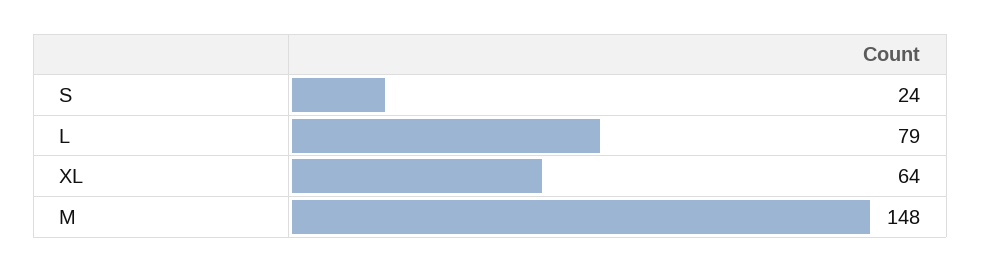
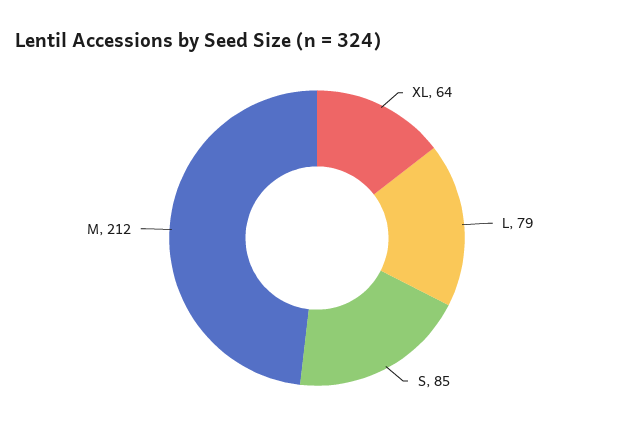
  {
-   "S": 24,
+   "S": 85,
    "L": 79,
    "XL": 64,
-   "M": 148
+   "M": 212
  }

